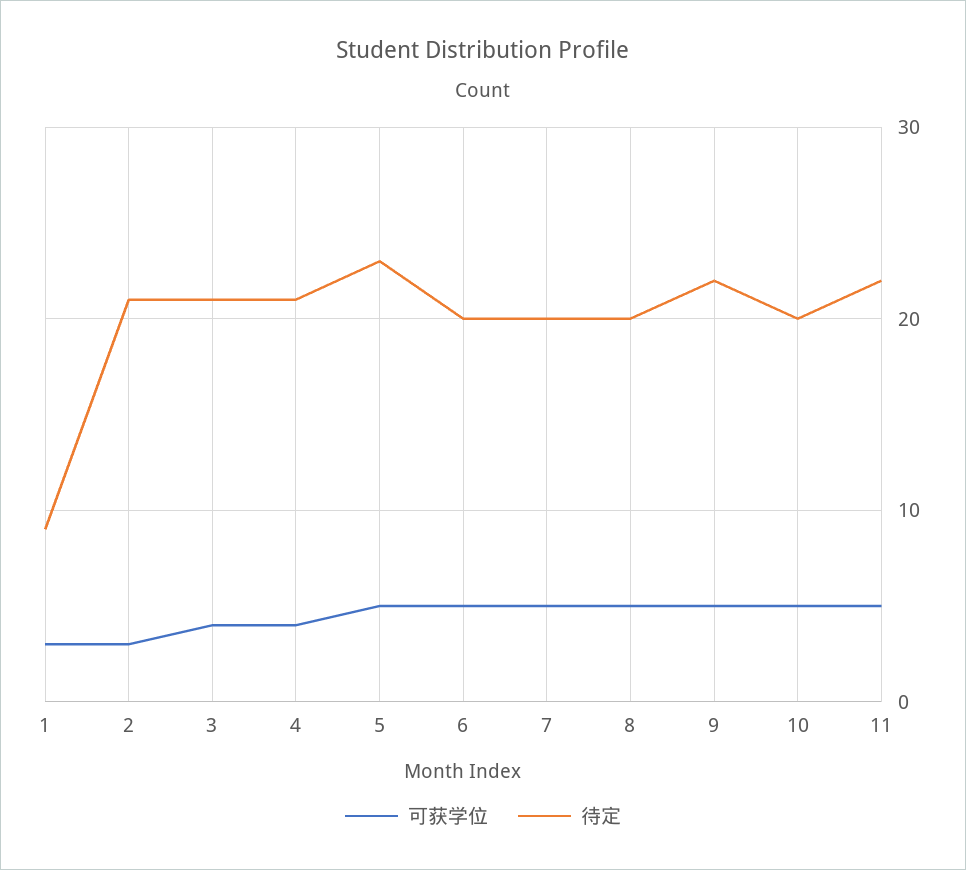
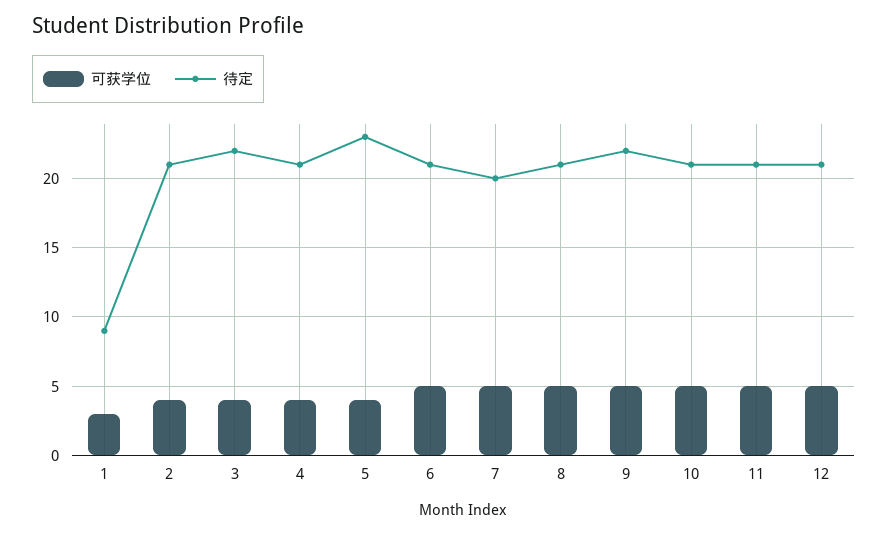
  {
    "可获学位": {
      "1": 3,
-     "2": 3,
+     "2": 4,
      "3": 4,
      "4": 4,
-     "5": 5,
+     "5": 4,
      "6": 5,
      "7": 5,
      "8": 5,
      "9": 5,
      "10": 5,
-     "11": 5
+     "11": 5,
+     "12": 5
    },
    "待定": {
      "1": 9,
      "2": 21,
-     "3": 21,
+     "3": 22,
      "4": 21,
      "5": 23,
-     "6": 20,
+     "6": 21,
      "7": 20,
-     "8": 20,
+     "8": 21,
      "9": 22,
-     "10": 20,
+     "10": 21,
-     "11": 22
+     "11": 21,
+     "12": 21
    }
  }

